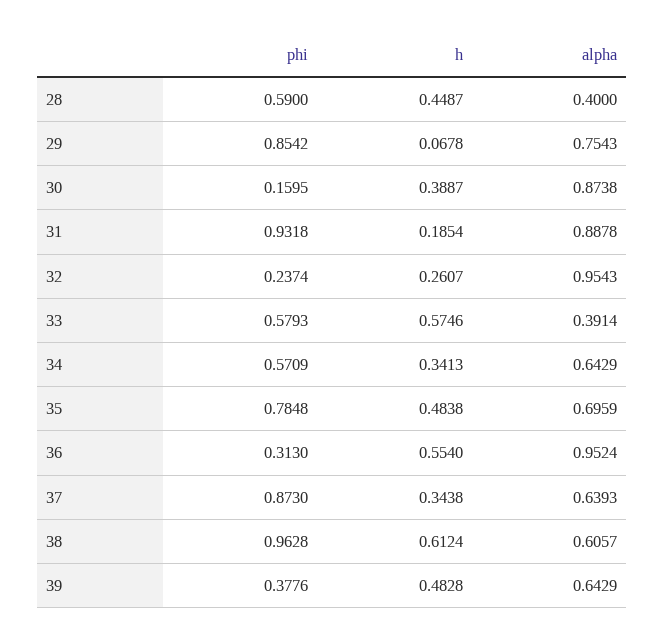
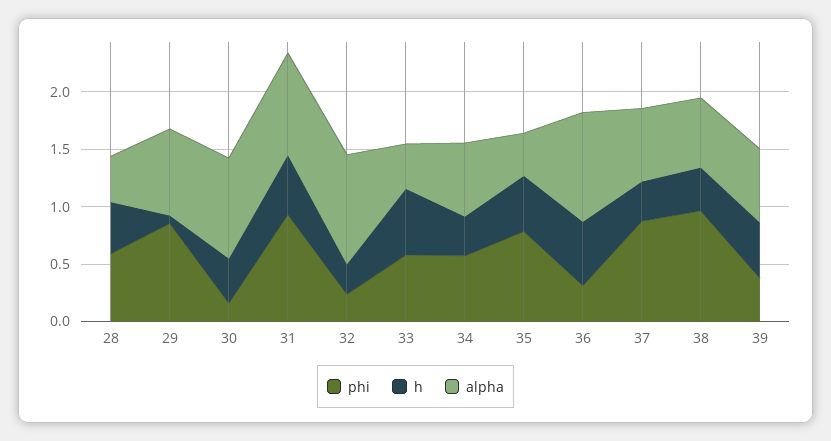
  {
    "phi": {
      "28": 0.59,
      "29": 0.8542,
      "30": 0.1595,
      "31": 0.9318,
      "32": 0.2374,
      "33": 0.5793,
      "34": 0.5709,
      "35": 0.7848,
      "36": 0.313,
      "37": 0.873,
      "38": 0.9628,
      "39": 0.3776
    },
    "h": {
      "28": 0.4487,
      "29": 0.0678,
      "30": 0.3887,
-     "31": 0.1854,
+     "31": 0.5,
      "32": 0.2607,
      "33": 0.5746,
      "34": 0.3413,
      "35": 0.4838,
      "36": 0.554,
      "37": 0.3438,
-     "38": 0.6124,
+     "38": 0.4,
      "39": 0.4828
    },
    "alpha": {
      "28": 0.4,
      "29": 0.7543,
      "30": 0.8738,
      "31": 0.8878,
      "32": 0.9543,
      "33": 0.3914,
      "34": 0.6429,
-     "35": 0.6959,
+     "35": 0.4,
      "36": 0.9524,
      "37": 0.6393,
      "38": 0.6057,
      "39": 0.6429
    }
  }

